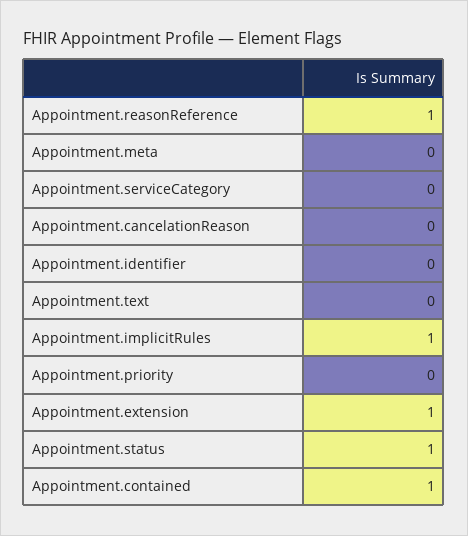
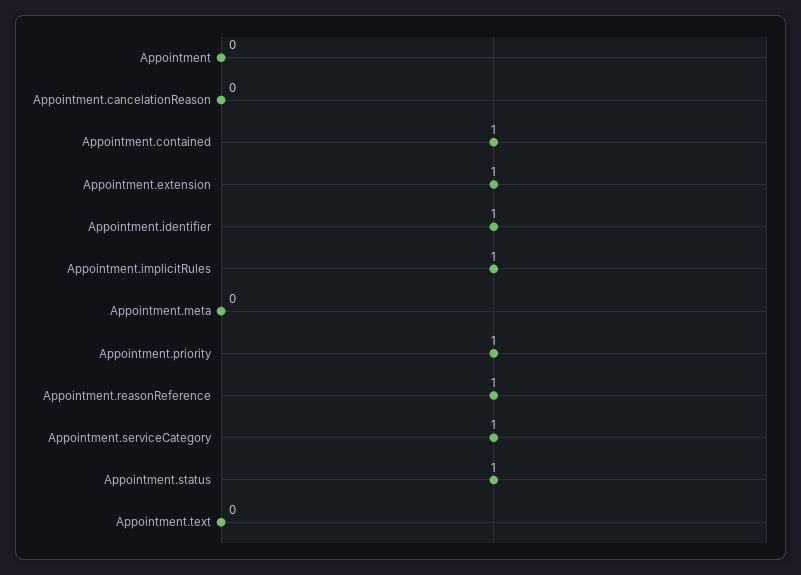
  {
    "Appointment.reasonReference": 1,
    "Appointment.meta": 0,
-   "Appointment.serviceCategory": 0,
+   "Appointment.serviceCategory": 1,
    "Appointment.cancelationReason": 0,
-   "Appointment.identifier": 0,
+   "Appointment.identifier": 1,
    "Appointment.text": 0,
    "Appointment.implicitRules": 1,
-   "Appointment.priority": 0,
+   "Appointment.priority": 1,
    "Appointment.extension": 1,
    "Appointment.status": 1,
-   "Appointment.contained": 1
+   "Appointment.contained": 1,
+   "Appointment": 0
  }

